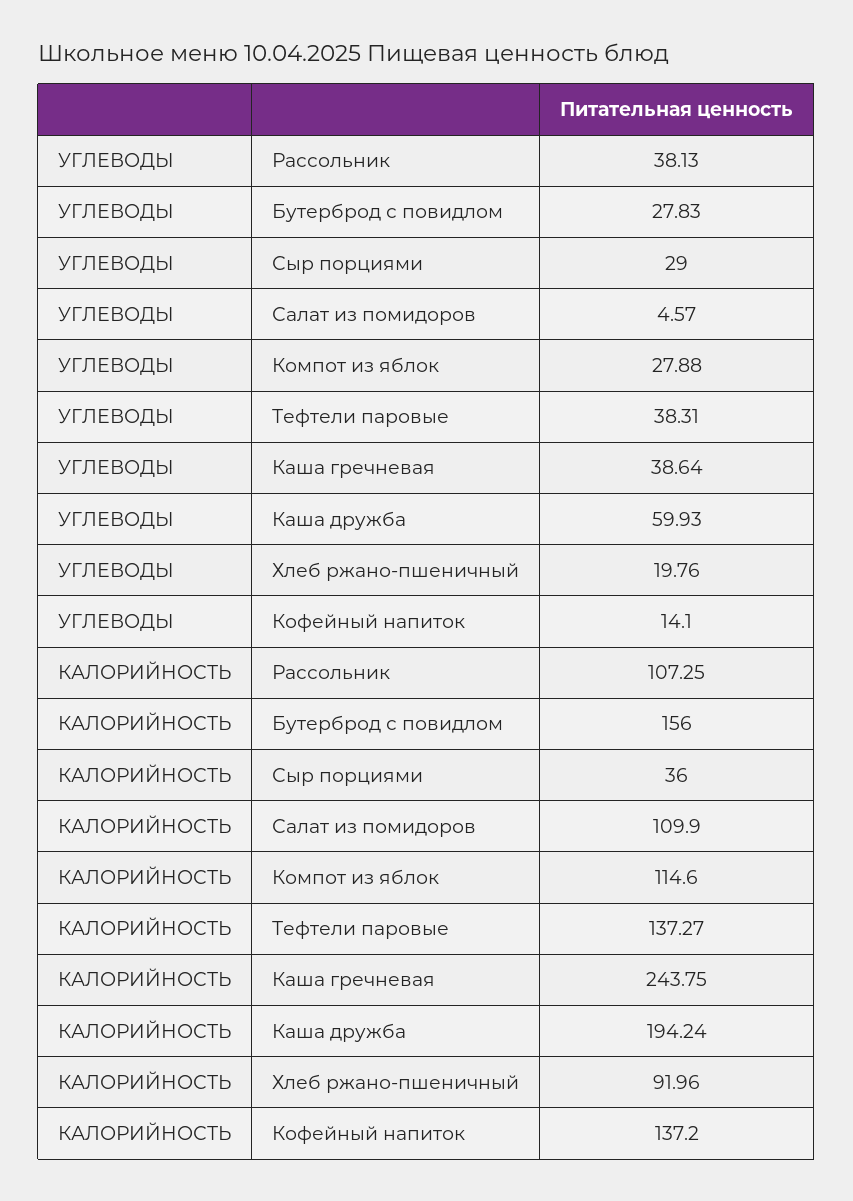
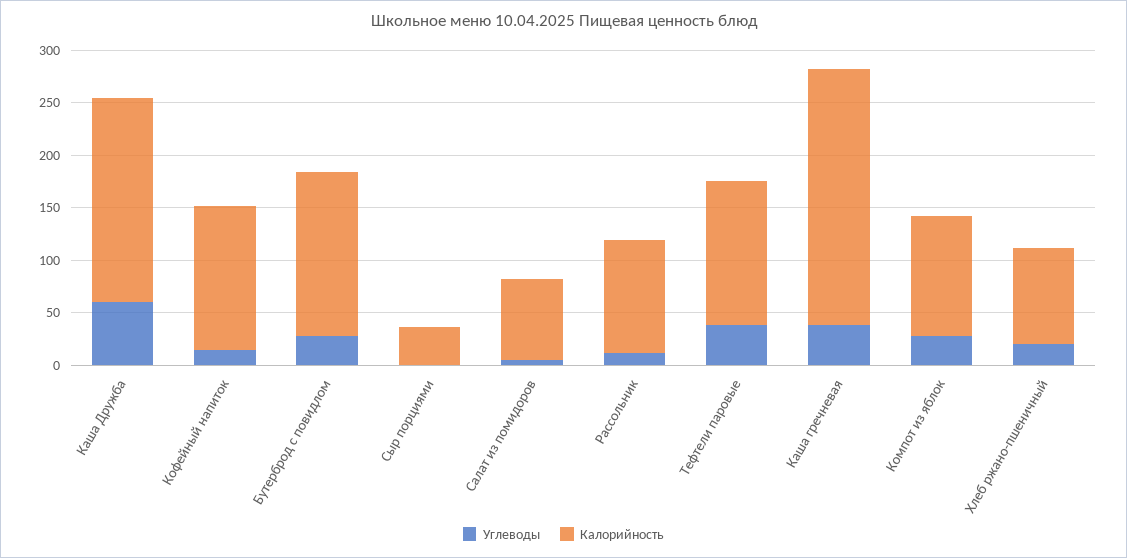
  {
    "УГЛЕВОДЫ": {
-     "Рассольник": 38.13,
+     "Рассольник": 10,
      "Бутерброд с повидлом": 27.83,
-     "Сыр порциями": 29,
+     "Сыр порциями": 0,
      "Салат из помидоров": 4.57,
      "Компот из яблок": 27.88,
      "Тефтели паровые": 38.31,
      "Каша гречневая": 38.64,
      "Каша дружба": 59.93,
      "Хлеб ржано-пшеничный": 19.76,
      "Кофейный напиток": 14.1
    },
    "КАЛОРИЙНОСТЬ": {
      "Рассольник": 107.25,
      "Бутерброд с повидлом": 156,
      "Сыр порциями": 36,
-     "Салат из помидоров": 109.9,
+     "Салат из помидоров": 80,
      "Компот из яблок": 114.6,
      "Тефтели паровые": 137.27,
      "Каша гречневая": 243.75,
      "Каша дружба": 194.24,
      "Хлеб ржано-пшеничный": 91.96,
      "Кофейный напиток": 137.2
    }
  }

